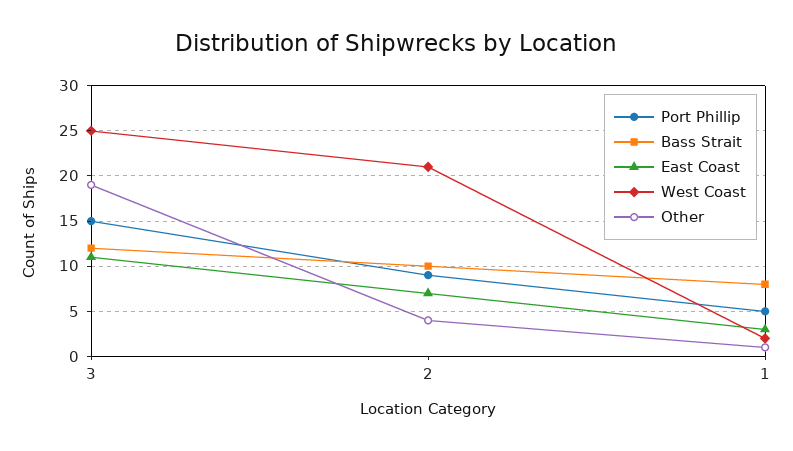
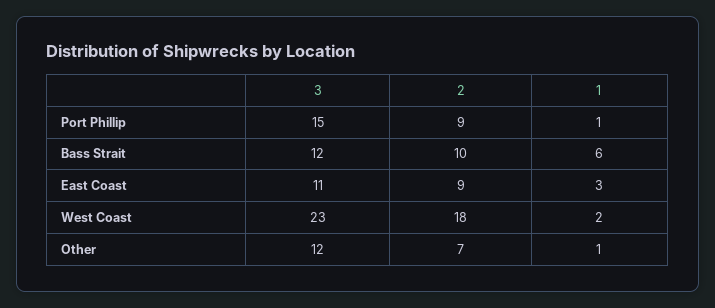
  {
    "Port Phillip": {
      "3": 15,
      "2": 9,
-     "1": 5
+     "1": 1
    },
    "Bass Strait": {
      "3": 12,
      "2": 10,
-     "1": 8
+     "1": 6
    },
    "East Coast": {
      "3": 11,
-     "2": 7,
+     "2": 9,
      "1": 3
    },
    "West Coast": {
-     "3": 25,
+     "3": 23,
-     "2": 21,
+     "2": 18,
      "1": 2
    },
    "Other": {
-     "3": 19,
+     "3": 12,
-     "2": 4,
+     "2": 7,
      "1": 1
    }
  }

